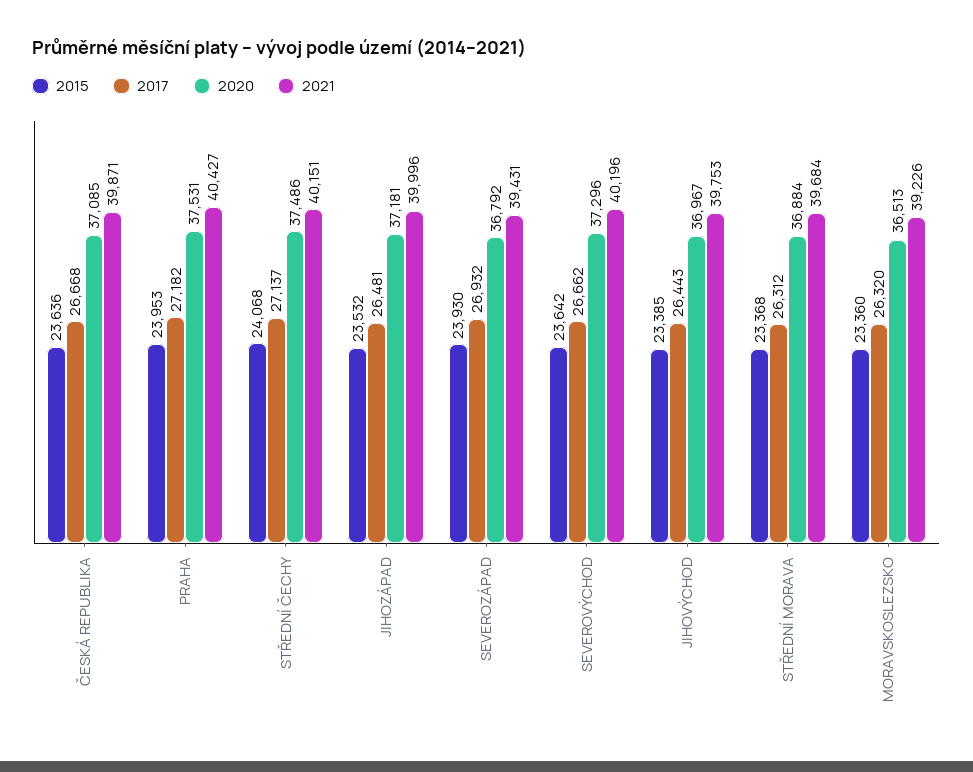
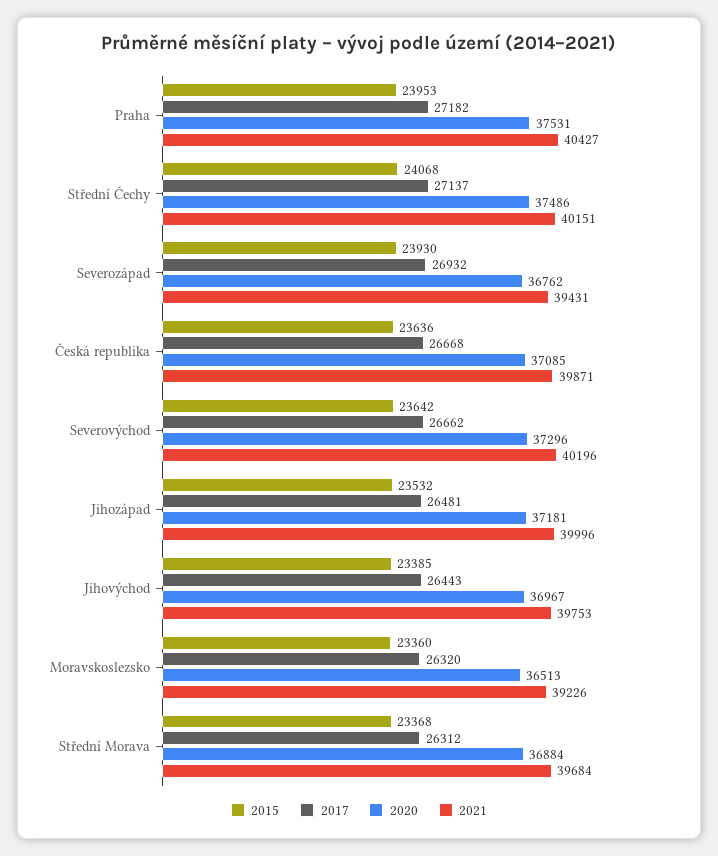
  {
    "2015": {
      "ČESKÁ REPUBLIKA": 23636,
      "PRAHA": 23953,
      "STŘEDNÍ ČECHY": 24068,
      "JIHOZÁPAD": 23532,
      "SEVEROZÁPAD": 23930,
      "SEVEROVÝCHOD": 23642,
      "JIHOVÝCHOD": 23385,
      "STŘEDNÍ MORAVA": 23368,
      "MORAVSKOSLEZSKO": 23360
    },
    "2017": {
      "ČESKÁ REPUBLIKA": 26668,
      "PRAHA": 27182,
      "STŘEDNÍ ČECHY": 27137,
      "JIHOZÁPAD": 26481,
      "SEVEROZÁPAD": 26932,
      "SEVEROVÝCHOD": 26662,
      "JIHOVÝCHOD": 26443,
      "STŘEDNÍ MORAVA": 26312,
      "MORAVSKOSLEZSKO": 26320
    },
    "2020": {
      "ČESKÁ REPUBLIKA": 37085,
      "PRAHA": 37531,
      "STŘEDNÍ ČECHY": 37486,
      "JIHOZÁPAD": 37181,
-     "SEVEROZÁPAD": 36792,
+     "SEVEROZÁPAD": 36762,
      "SEVEROVÝCHOD": 37296,
      "JIHOVÝCHOD": 36967,
      "STŘEDNÍ MORAVA": 36884,
      "MORAVSKOSLEZSKO": 36513
    },
    "2021": {
      "ČESKÁ REPUBLIKA": 39871,
      "PRAHA": 40427,
      "STŘEDNÍ ČECHY": 40151,
      "JIHOZÁPAD": 39996,
      "SEVEROZÁPAD": 39431,
      "SEVEROVÝCHOD": 40196,
      "JIHOVÝCHOD": 39753,
      "STŘEDNÍ MORAVA": 39684,
      "MORAVSKOSLEZSKO": 39226
    }
  }

